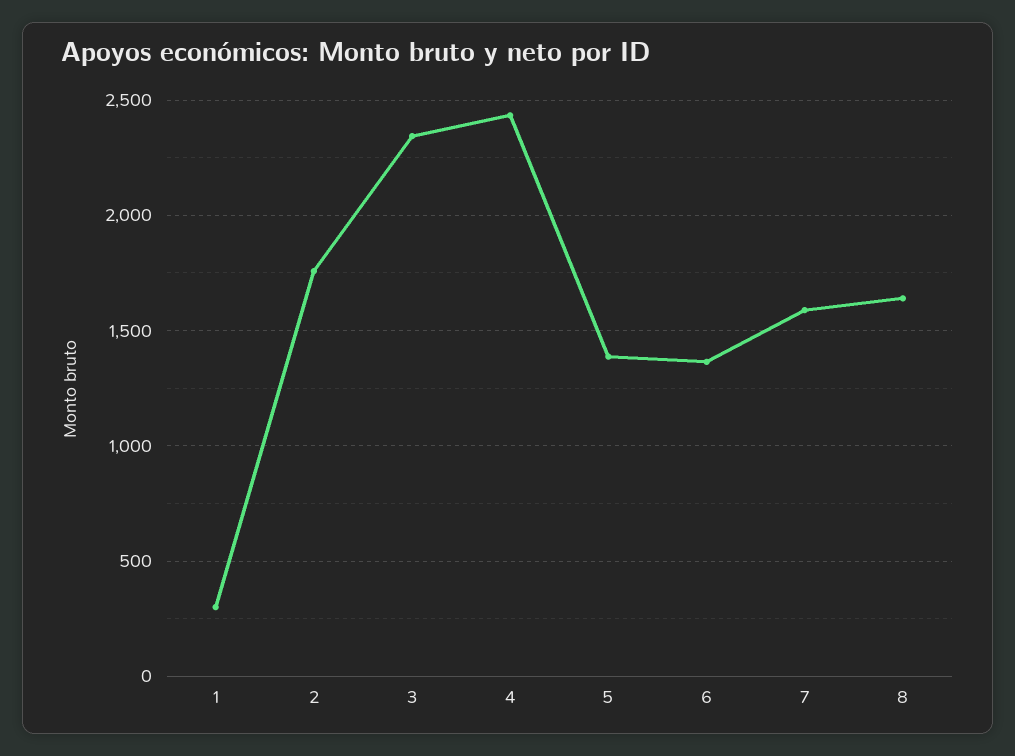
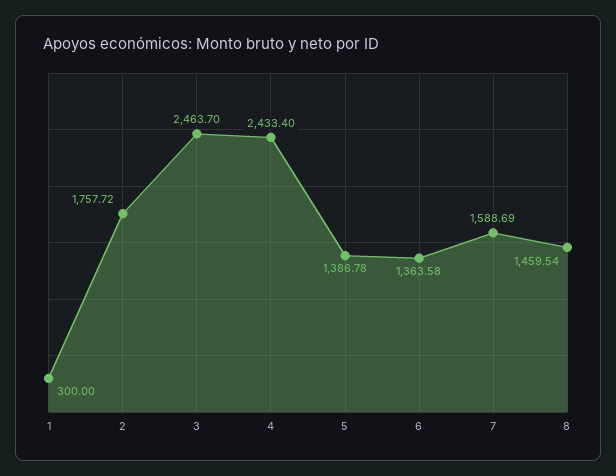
  {
    "1": 300,
    "2": 1757.72,
-   "3": 2350,
+   "3": 2463.7,
    "4": 2433.4,
    "5": 1386.78,
    "6": 1363.58,
    "7": 1588.69,
-   "8": 1650
+   "8": 1459.54
  }

